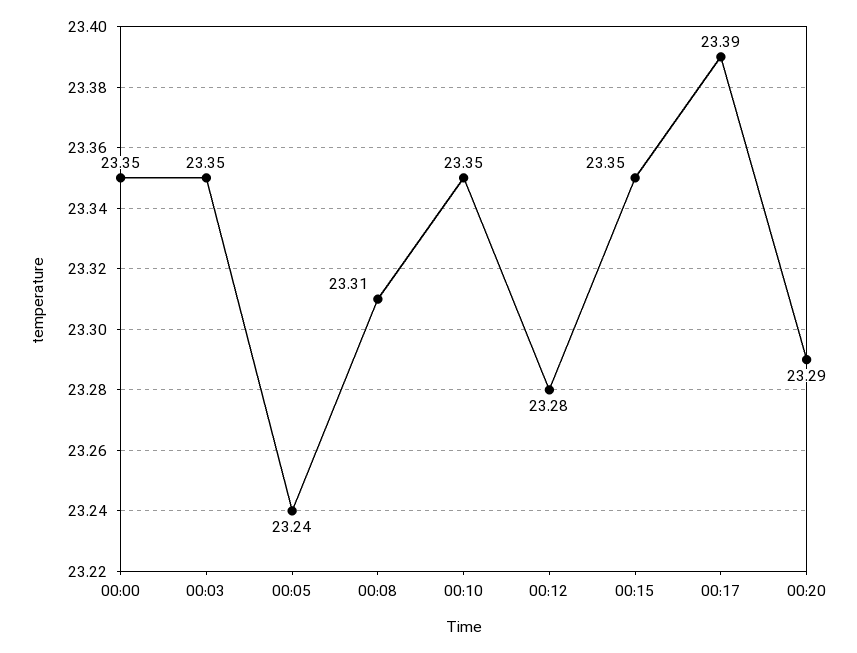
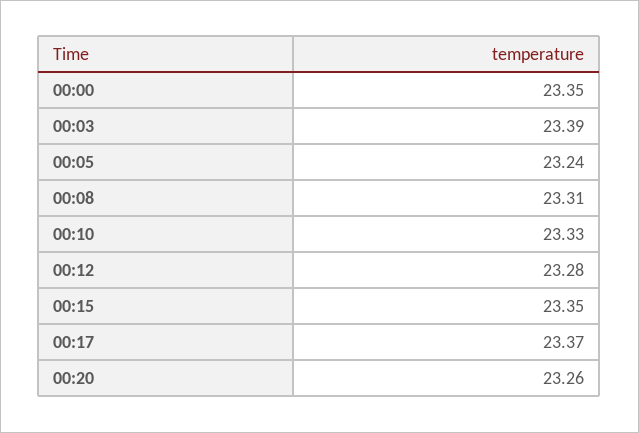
  {
    "00:00": 23.35,
-   "00:03": 23.35,
+   "00:03": 23.39,
    "00:05": 23.24,
    "00:08": 23.31,
-   "00:10": 23.35,
+   "00:10": 23.33,
    "00:12": 23.28,
    "00:15": 23.35,
-   "00:17": 23.39,
+   "00:17": 23.37,
-   "00:20": 23.29
+   "00:20": 23.26
  }

